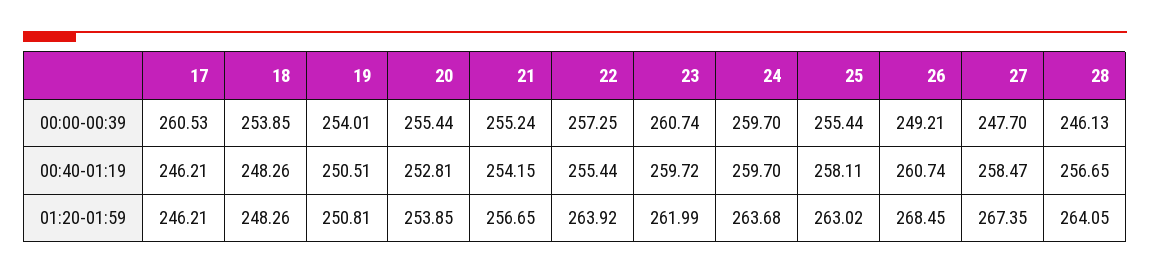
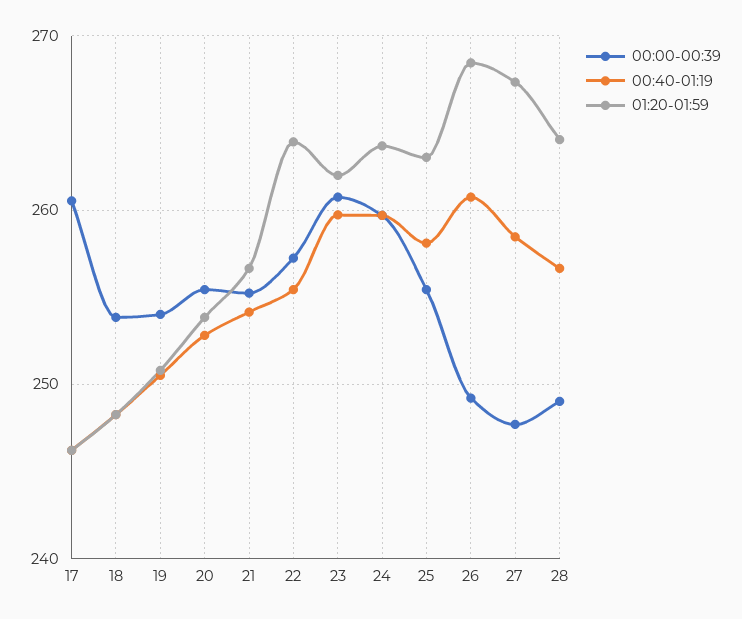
  {
    "00:00-00:39": {
      "17": 260.53,
      "18": 253.85,
      "19": 254.01,
      "20": 255.44,
      "21": 255.24,
      "22": 257.25,
      "23": 260.74,
      "24": 259.7,
      "25": 255.44,
      "26": 249.21,
      "27": 247.7,
-     "28": 246.13
+     "28": 249
    },
    "00:40-01:19": {
      "17": 246.21,
      "18": 248.26,
      "19": 250.51,
      "20": 252.81,
      "21": 254.15,
      "22": 255.44,
      "23": 259.72,
      "24": 259.7,
      "25": 258.11,
      "26": 260.74,
      "27": 258.47,
      "28": 256.65
    },
    "01:20-01:59": {
      "17": 246.21,
      "18": 248.26,
      "19": 250.81,
      "20": 253.85,
      "21": 256.65,
      "22": 263.92,
      "23": 261.99,
      "24": 263.68,
      "25": 263.02,
      "26": 268.45,
      "27": 267.35,
      "28": 264.05
    }
  }

